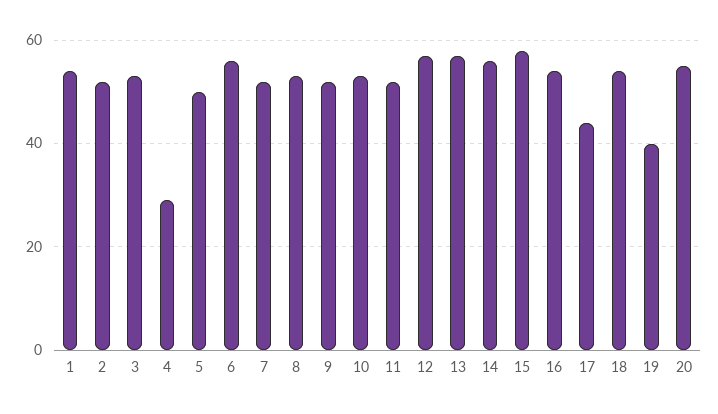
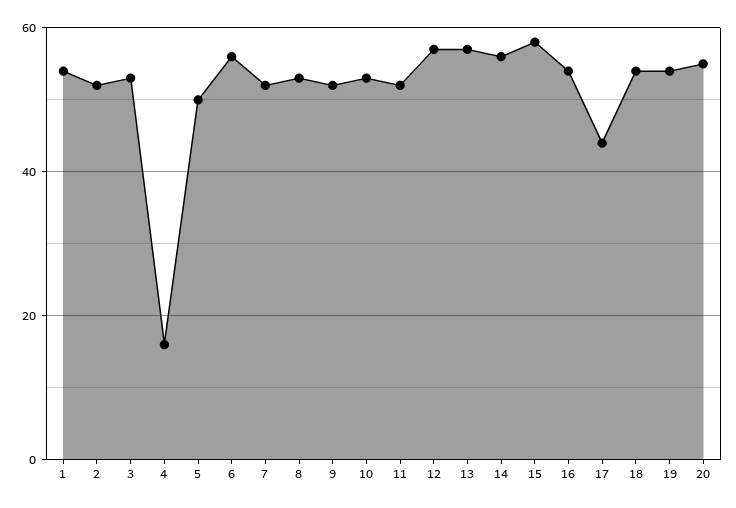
  {
    "1": 55,
    "2": 50,
    "3": 55,
-   "4": 30,
+   "4": 15,
    "5": 50,
    "6": 55,
    "7": 50,
    "8": 55,
    "9": 50,
    "10": 55,
    "11": 50,
    "12": 55,
    "13": 55,
    "14": 55,
    "15": 60,
    "16": 55,
    "17": 45,
    "18": 55,
-   "19": 40,
+   "19": 55,
    "20": 55
  }

